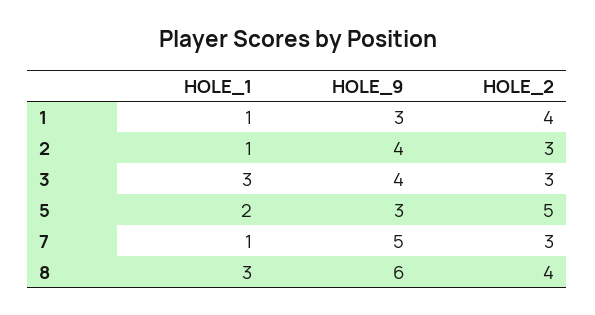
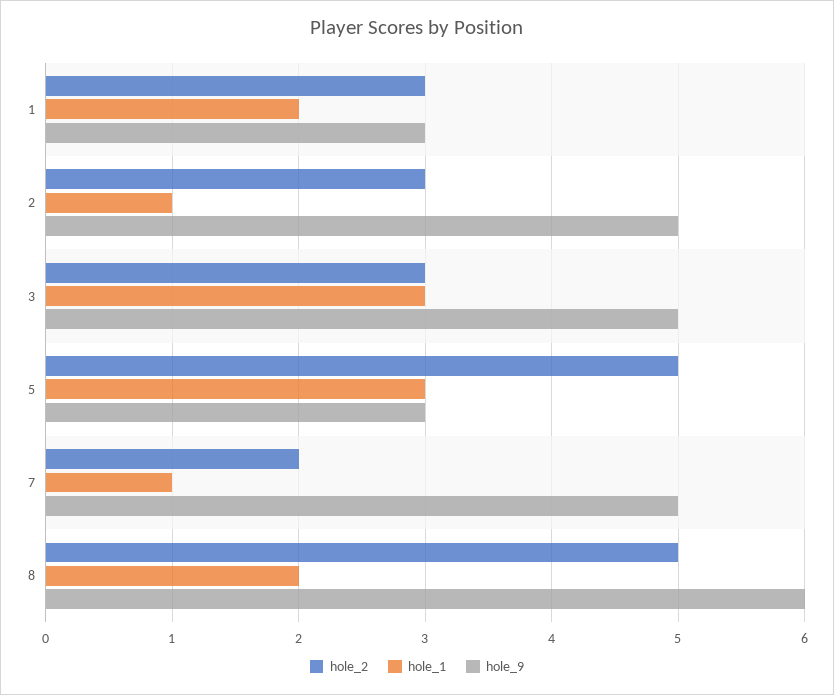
  {
    "HOLE_1": {
-     "1": 1,
+     "1": 2,
      "2": 1,
      "3": 3,
-     "5": 2,
+     "5": 3,
      "7": 1,
-     "8": 3
+     "8": 2
    },
    "HOLE_9": {
      "1": 3,
-     "2": 4,
+     "2": 5,
-     "3": 4,
+     "3": 5,
      "5": 3,
      "7": 5,
      "8": 6
    },
    "HOLE_2": {
-     "1": 4,
+     "1": 3,
      "2": 3,
      "3": 3,
      "5": 5,
-     "7": 3,
+     "7": 2,
-     "8": 4
+     "8": 5
    }
  }

